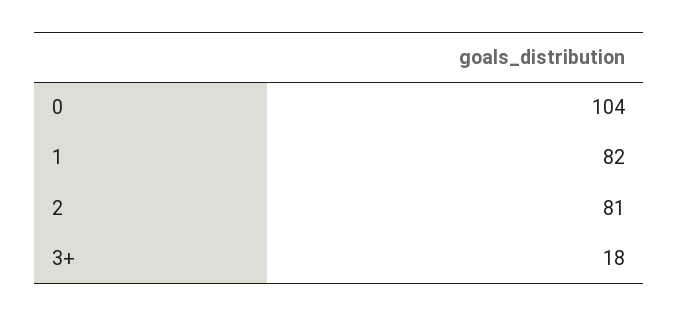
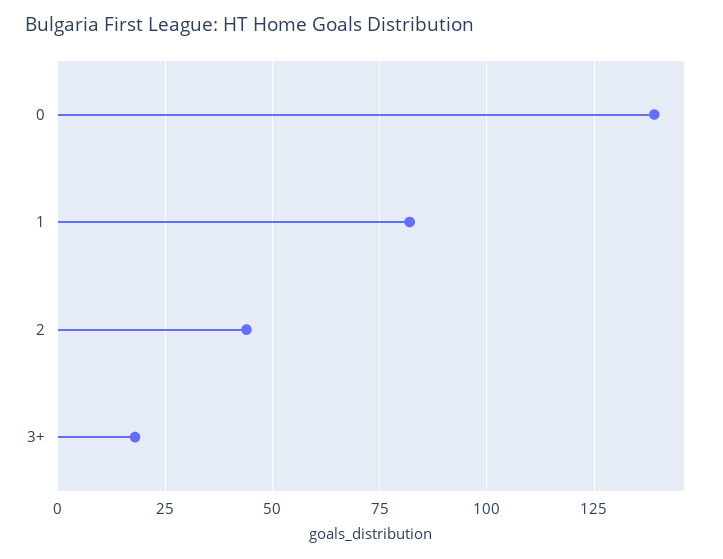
  {
-   "0": 104,
+   "0": 140,
    "1": 82,
-   "2": 81,
+   "2": 45,
    "3+": 18
  }

